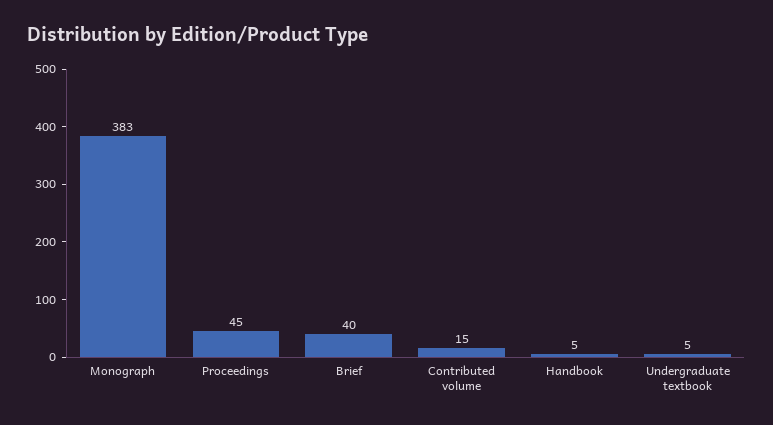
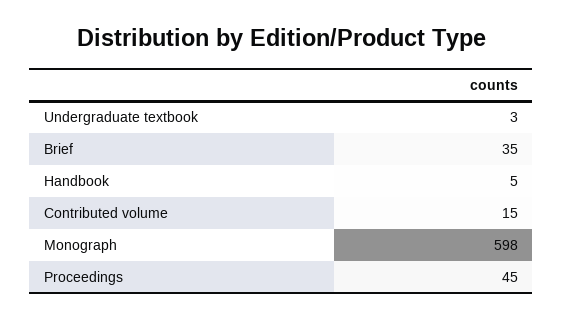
  {
-   "Monograph": 383,
+   "Monograph": 598,
    "Proceedings": 45,
-   "Brief": 40,
+   "Brief": 35,
    "Contributed volume": 15,
    "Handbook": 5,
-   "Undergraduate textbook": 5
+   "Undergraduate textbook": 3
  }

